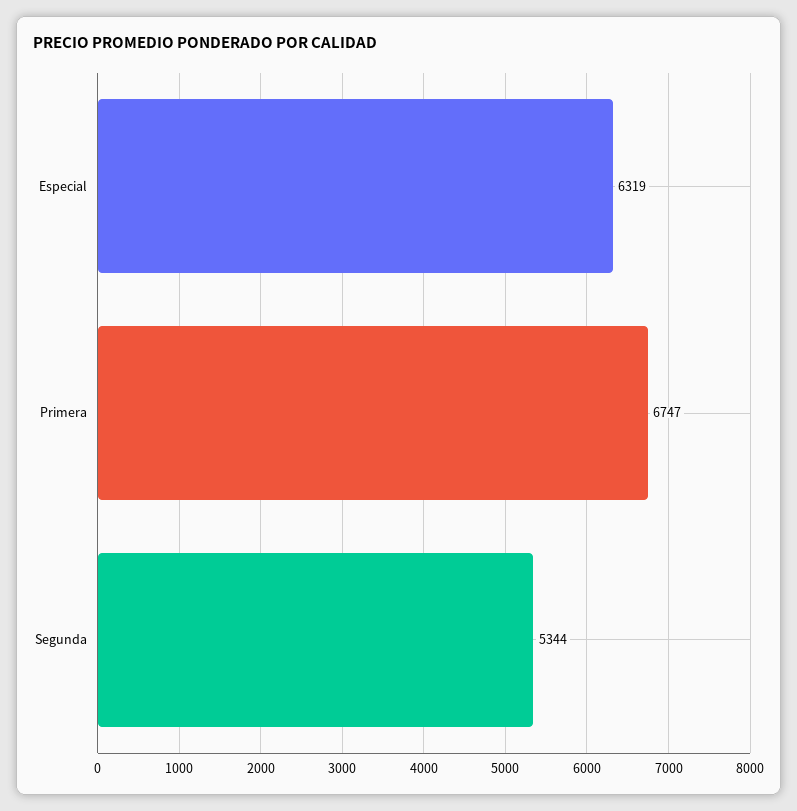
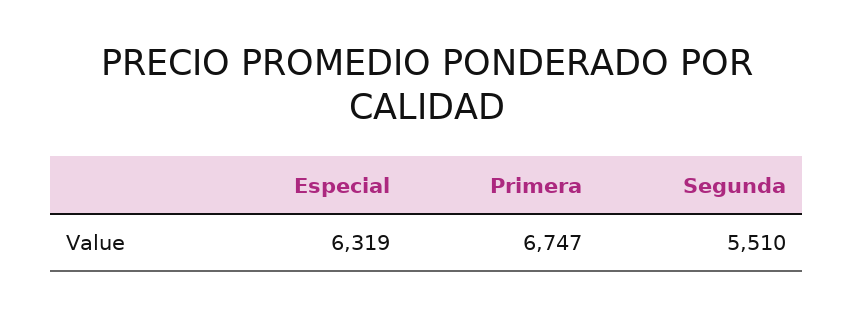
  {
    "Especial": 6319,
    "Primera": 6747,
-   "Segunda": 5344
+   "Segunda": 5510
  }

